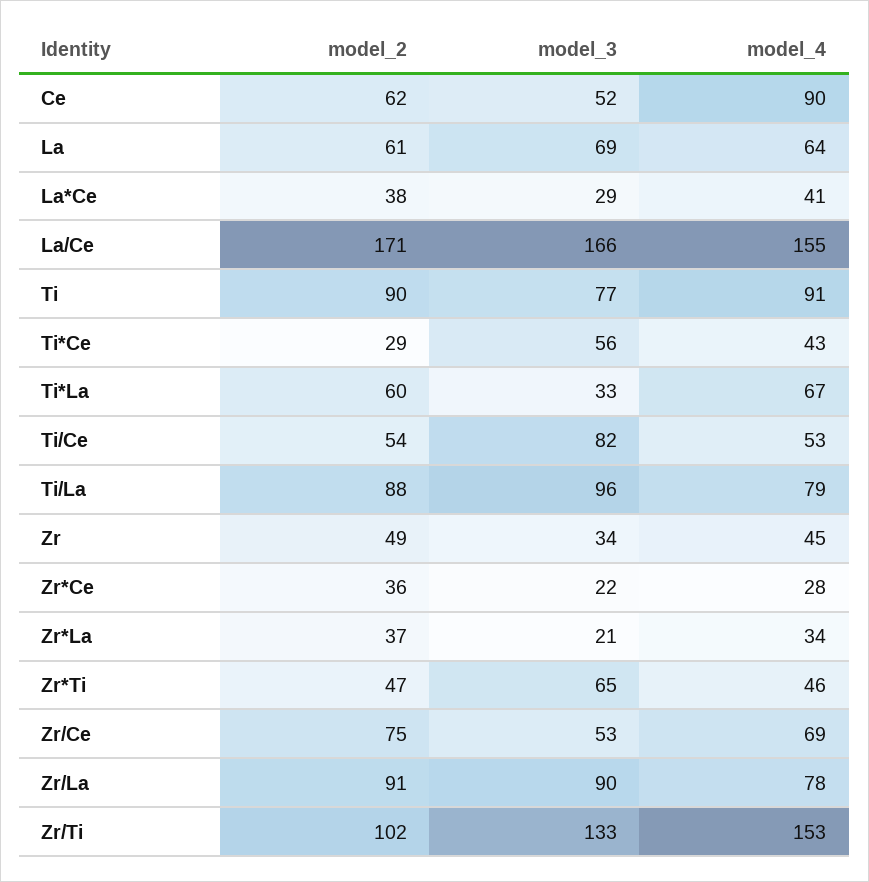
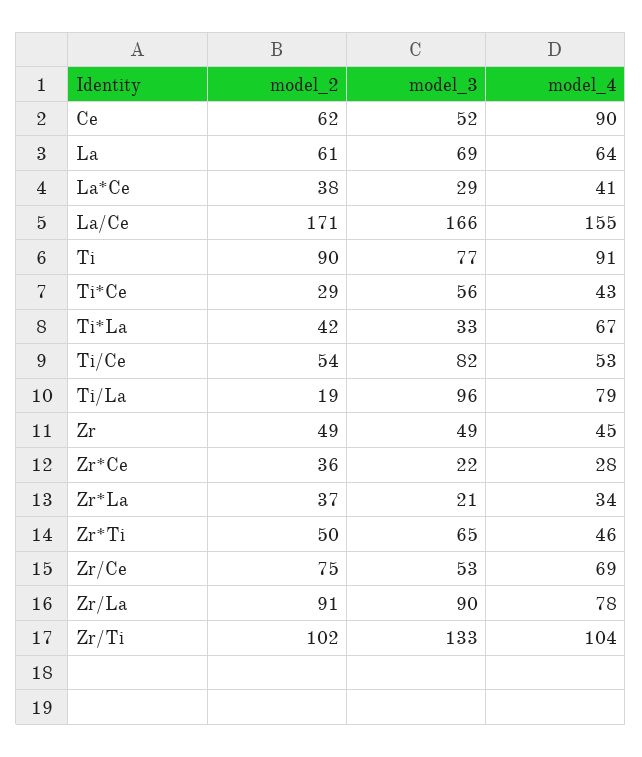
  {
    "model_2": {
      "Ce": 62,
      "La": 61,
      "La*Ce": 38,
      "La/Ce": 171,
      "Ti": 90,
      "Ti*Ce": 29,
-     "Ti*La": 60,
+     "Ti*La": 42,
      "Ti/Ce": 54,
-     "Ti/La": 88,
+     "Ti/La": 19,
      "Zr": 49,
      "Zr*Ce": 36,
      "Zr*La": 37,
-     "Zr*Ti": 47,
+     "Zr*Ti": 50,
      "Zr/Ce": 75,
      "Zr/La": 91,
      "Zr/Ti": 102
    },
    "model_3": {
      "Ce": 52,
      "La": 69,
      "La*Ce": 29,
      "La/Ce": 166,
      "Ti": 77,
      "Ti*Ce": 56,
      "Ti*La": 33,
      "Ti/Ce": 82,
      "Ti/La": 96,
-     "Zr": 34,
+     "Zr": 49,
      "Zr*Ce": 22,
      "Zr*La": 21,
      "Zr*Ti": 65,
      "Zr/Ce": 53,
      "Zr/La": 90,
      "Zr/Ti": 133
    },
    "model_4": {
      "Ce": 90,
      "La": 64,
      "La*Ce": 41,
      "La/Ce": 155,
      "Ti": 91,
      "Ti*Ce": 43,
      "Ti*La": 67,
      "Ti/Ce": 53,
      "Ti/La": 79,
      "Zr": 45,
      "Zr*Ce": 28,
      "Zr*La": 34,
      "Zr*Ti": 46,
      "Zr/Ce": 69,
      "Zr/La": 78,
-     "Zr/Ti": 153
+     "Zr/Ti": 104
    }
  }

